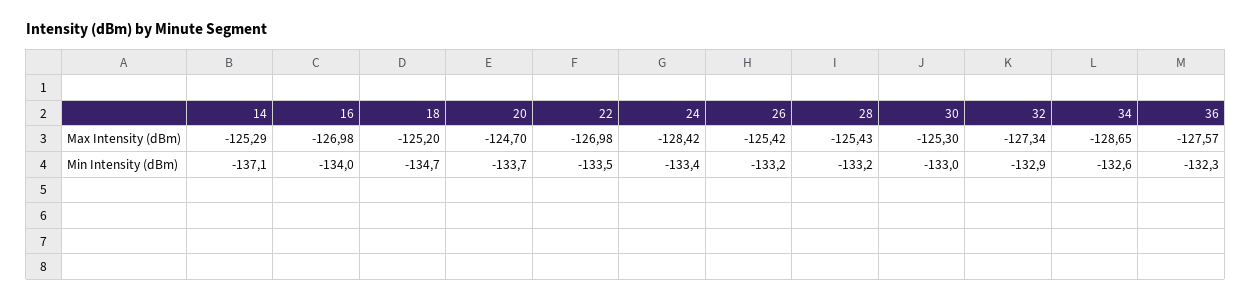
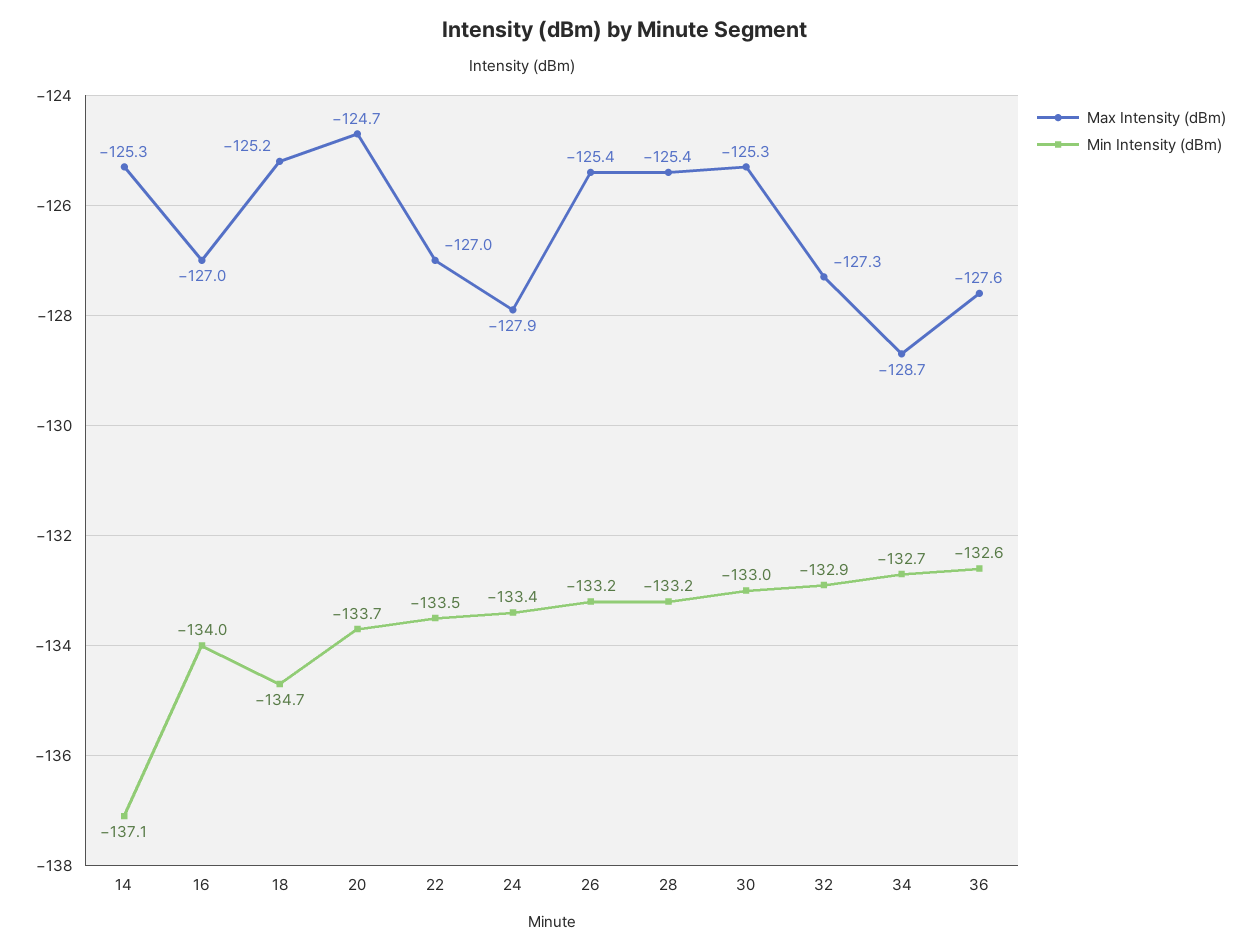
  {
    "Max Intensity (dBm)": {
      "14": -125.29,
      "16": -126.98,
      "18": -125.2,
      "20": -124.7,
      "22": -126.98,
-     "24": -128.42,
+     "24": -127.9,
      "26": -125.42,
      "28": -125.43,
      "30": -125.3,
      "32": -127.34,
      "34": -128.65,
      "36": -127.57
    },
    "Min Intensity (dBm)": {
      "14": -137.1,
      "16": -134,
      "18": -134.7,
      "20": -133.7,
      "22": -133.5,
      "24": -133.4,
      "26": -133.2,
      "28": -133.2,
      "30": -133,
      "32": -132.9,
-     "34": -132.6,
+     "34": -132.7,
-     "36": -132.3
+     "36": -132.6
    }
  }

